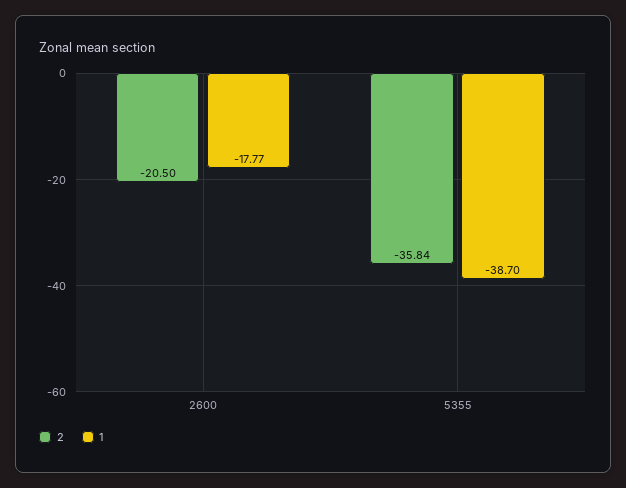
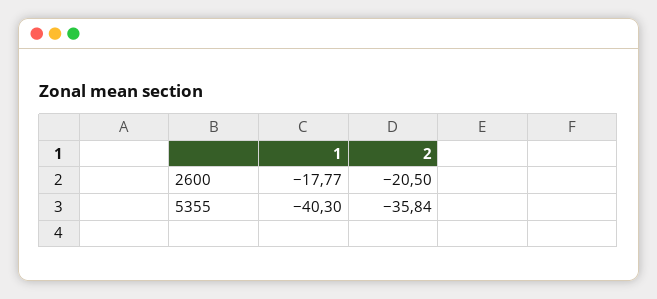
  {
    "2": {
      "2600": -20.5,
      "5355": -35.84
    },
    "1": {
      "2600": -17.77,
-     "5355": -38.7
+     "5355": -40.3
    }
  }

